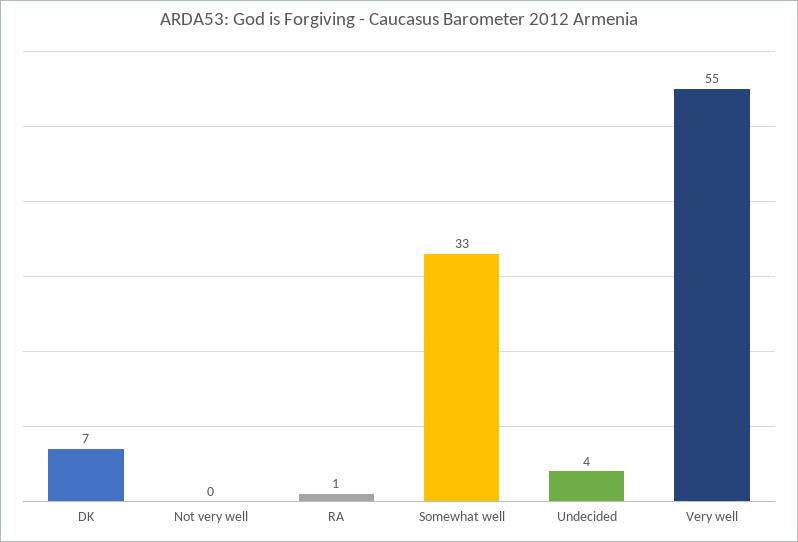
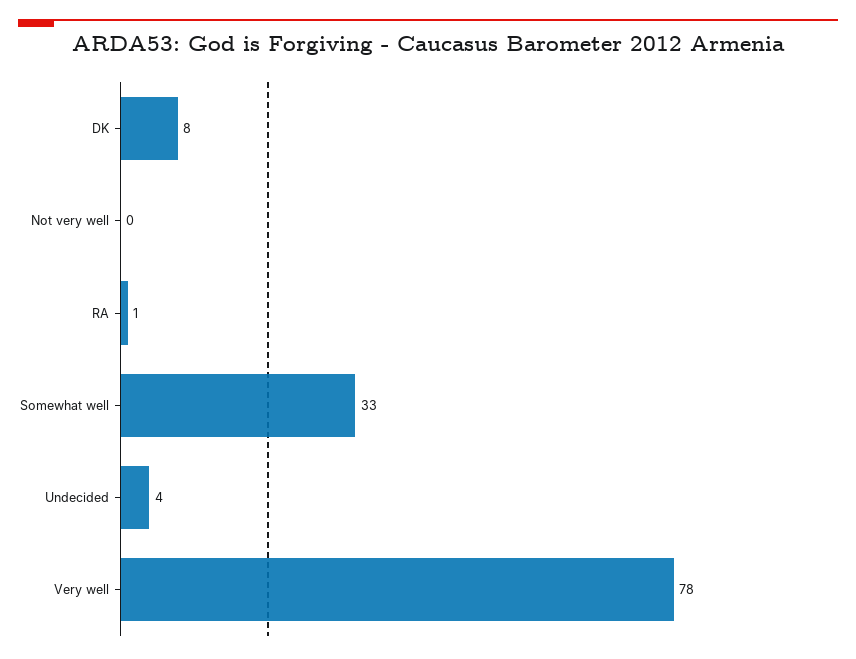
  {
-   "DK": 7,
+   "DK": 8,
    "Not very well": 0,
    "RA": 1,
    "Somewhat well": 33,
    "Undecided": 4,
-   "Very well": 55
+   "Very well": 78
  }

